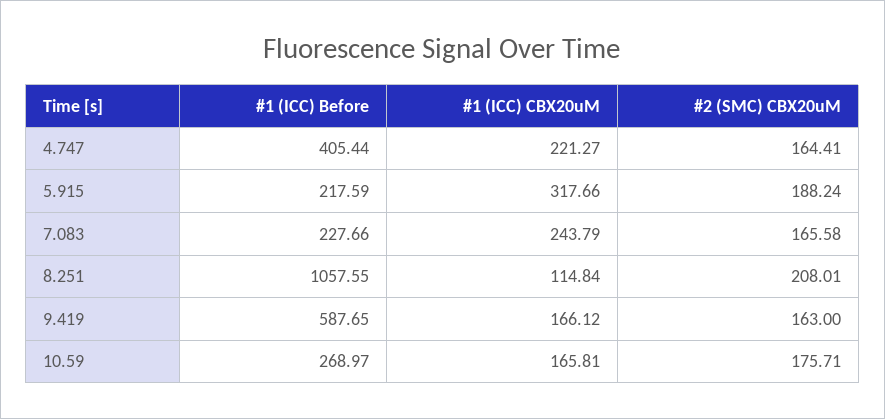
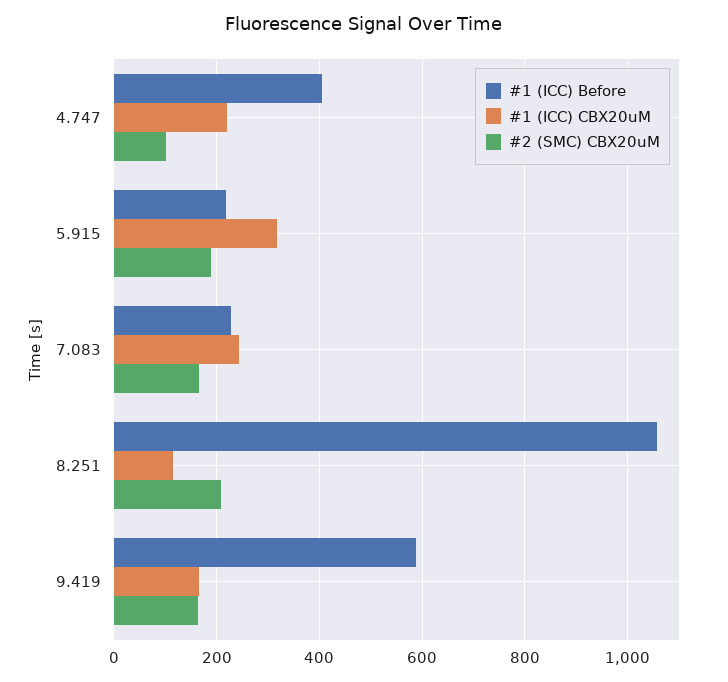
  {
    "#1 (ICC) Before": {
      "4.747": 405.44,
      "5.915": 217.59,
      "7.083": 227.66,
      "8.251": 1057.55,
-     "9.419": 587.65,
+     "9.419": 587.65
-     "10.59": 268.97
    },
    "#1 (ICC) CBX20uM": {
      "4.747": 221.27,
      "5.915": 317.66,
      "7.083": 243.79,
      "8.251": 114.84,
-     "9.419": 166.12,
+     "9.419": 166.12
-     "10.59": 165.81
    },
    "#2 (SMC) CBX20uM": {
-     "4.747": 164.41,
+     "4.747": 100,
      "5.915": 188.24,
      "7.083": 165.58,
      "8.251": 208.01,
-     "9.419": 163,
+     "9.419": 163
-     "10.59": 175.71
    }
  }

